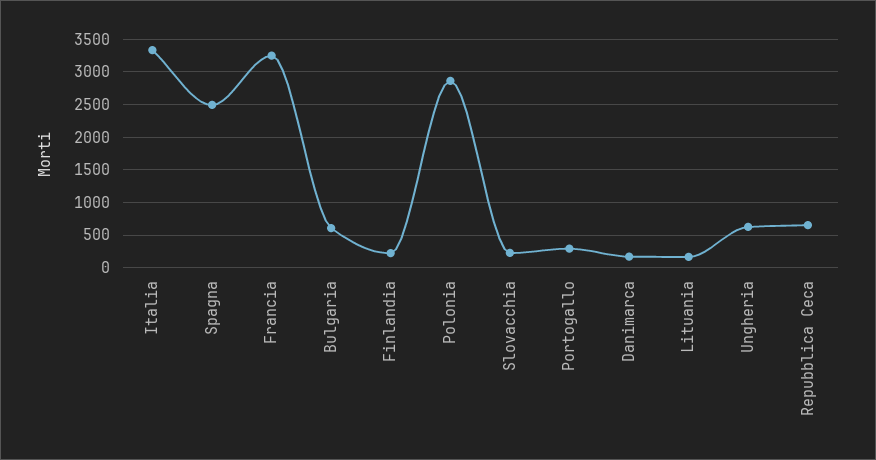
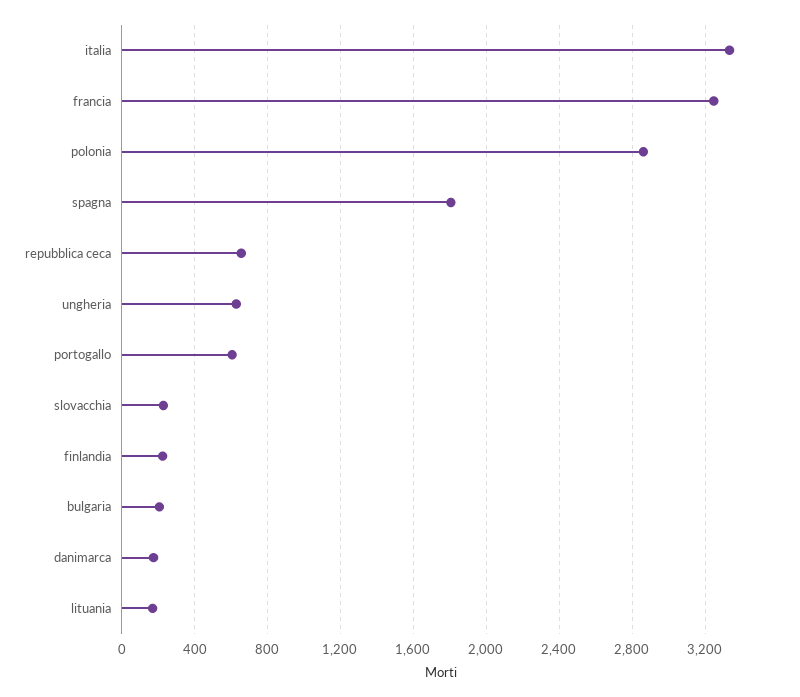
  {
    "Italia": 3350,
-   "Spagna": 2500,
+   "Spagna": 1800,
    "Francia": 3250,
-   "Bulgaria": 600,
+   "Bulgaria": 200,
    "Finlandia": 250,
    "Polonia": 2850,
    "Slovacchia": 250,
-   "Portogallo": 300,
+   "Portogallo": 600,
    "Danimarca": 200,
    "Lituania": 150,
    "Ungheria": 650,
    "Repubblica Ceca": 650
  }

